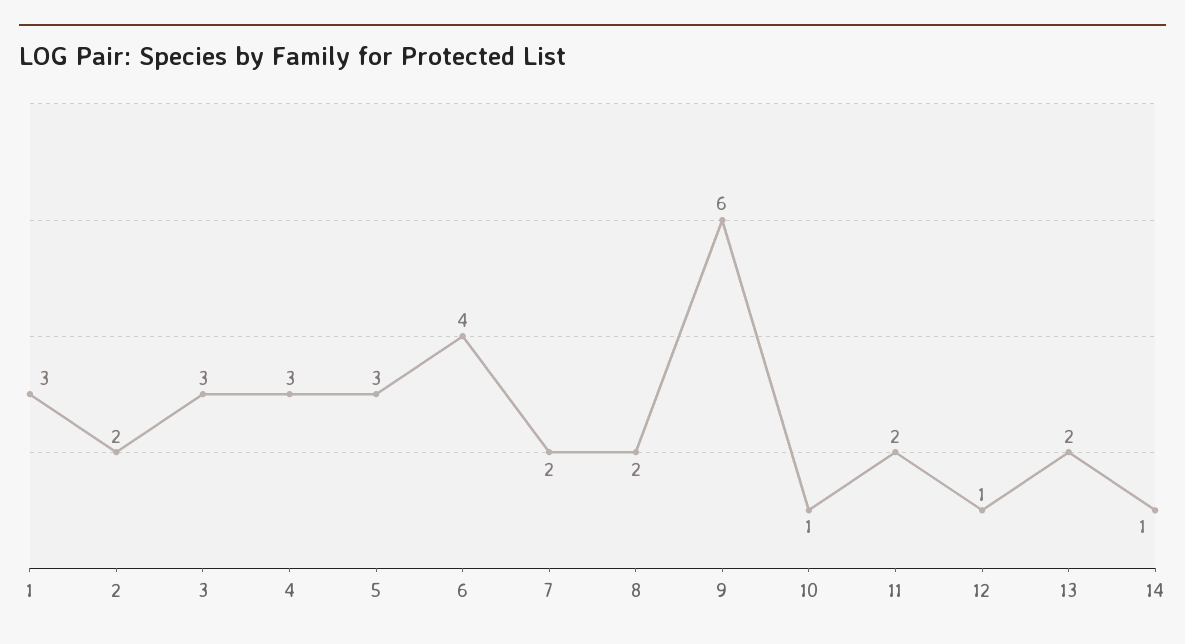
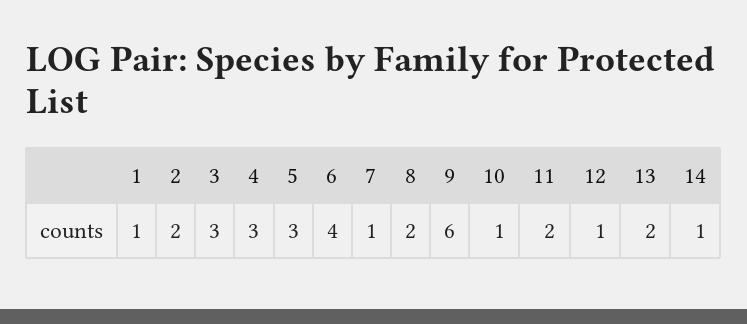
  {
-   "1": 3,
+   "1": 1,
    "2": 2,
    "3": 3,
    "4": 3,
    "5": 3,
    "6": 4,
-   "7": 2,
+   "7": 1,
    "8": 2,
    "9": 6,
    "10": 1,
    "11": 2,
    "12": 1,
    "13": 2,
    "14": 1
  }

